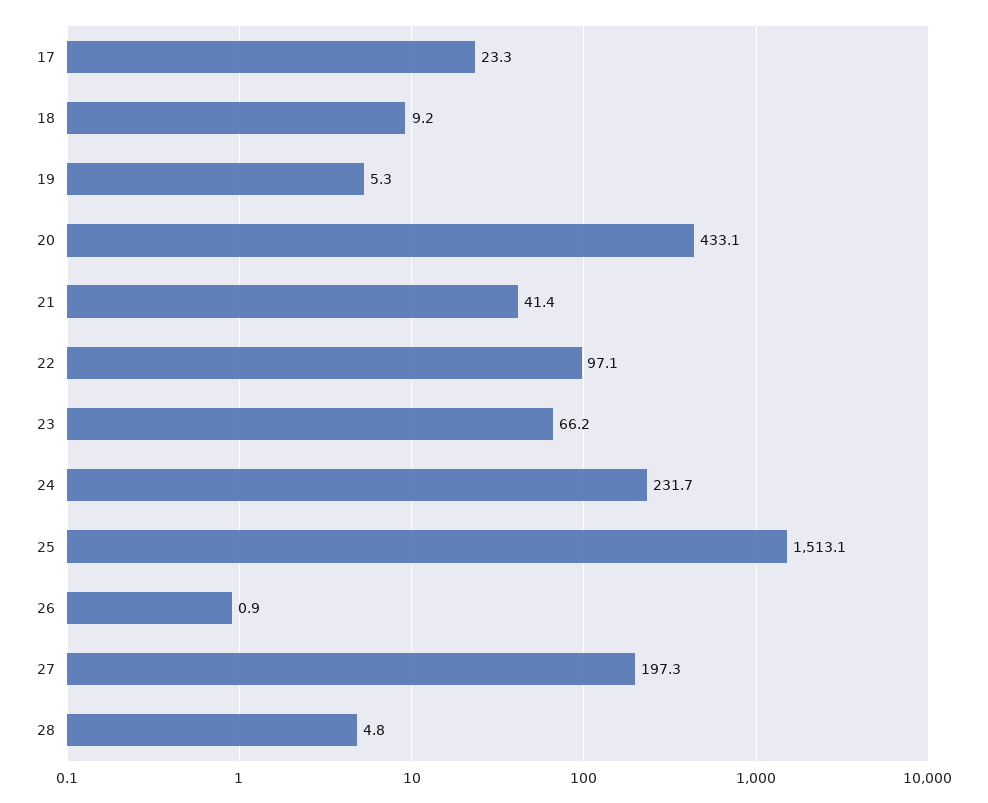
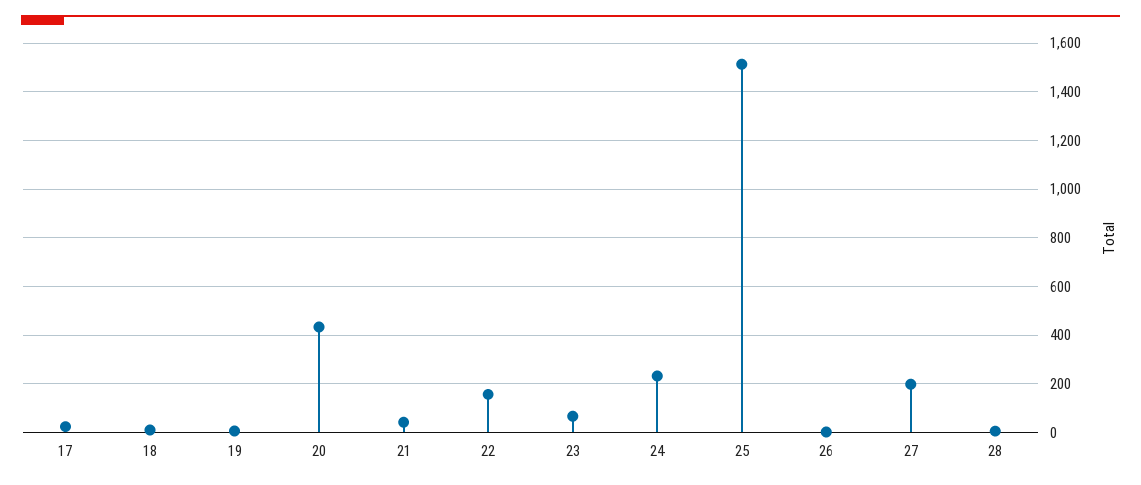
  {
    "17": 23.3,
    "18": 9.2,
    "19": 5.3,
    "20": 433.1,
    "21": 41.4,
-   "22": 97.1,
+   "22": 150,
    "23": 66.2,
    "24": 231.7,
    "25": 1513.1,
    "26": 0.9,
    "27": 197.3,
    "28": 4.8
  }

